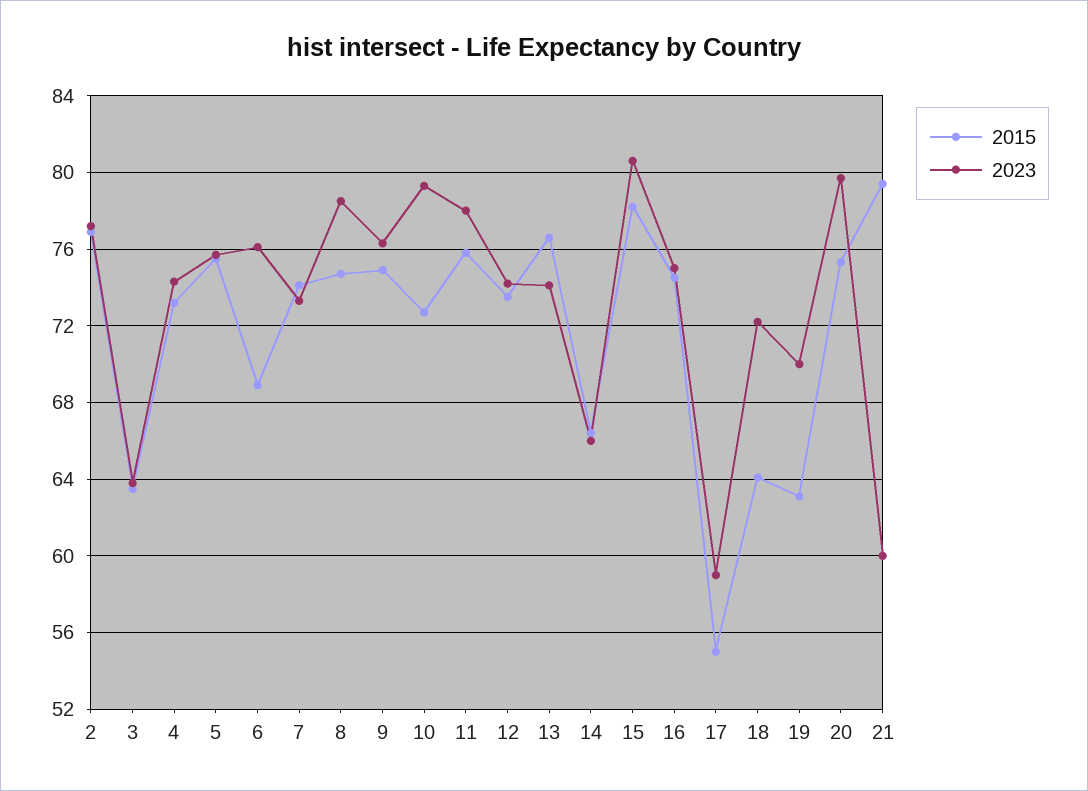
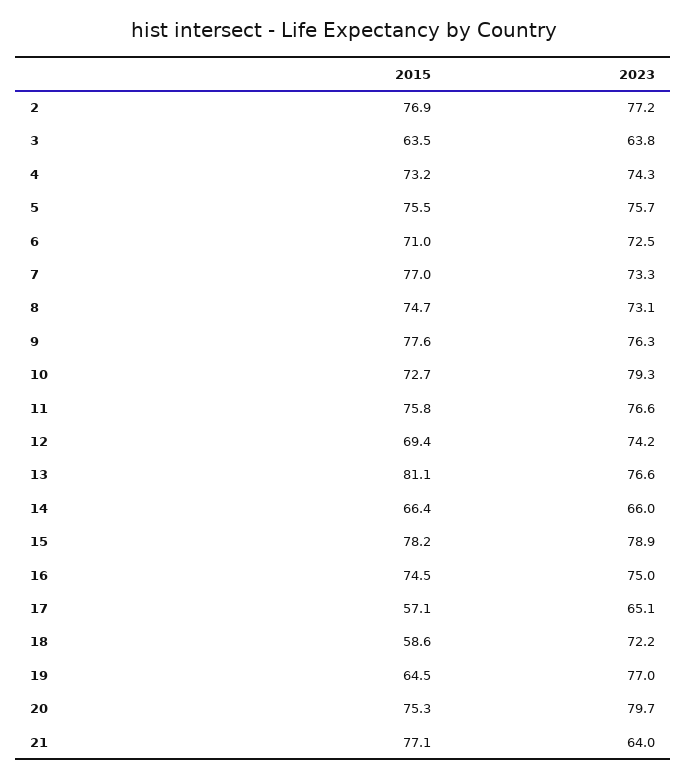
  {
    "2015": {
      "2": 76.9,
      "3": 63.5,
      "4": 73.2,
      "5": 75.5,
-     "6": 69,
+     "6": 71,
-     "7": 74,
+     "7": 77,
      "8": 74.7,
-     "9": 75,
+     "9": 77.6,
      "10": 72.7,
      "11": 75.8,
-     "12": 73.5,
+     "12": 69.4,
-     "13": 76.5,
+     "13": 81.1,
      "14": 66.4,
      "15": 78.2,
      "16": 74.5,
-     "17": 55,
+     "17": 57.1,
-     "18": 64,
+     "18": 58.6,
-     "19": 63,
+     "19": 64.5,
      "20": 75.3,
-     "21": 79.5
+     "21": 77.1
    },
    "2023": {
      "2": 77.2,
      "3": 63.8,
      "4": 74.3,
      "5": 75.7,
-     "6": 76,
+     "6": 72.5,
      "7": 73.3,
-     "8": 78.5,
+     "8": 73.1,
      "9": 76.3,
      "10": 79.3,
-     "11": 78,
+     "11": 76.6,
      "12": 74.2,
-     "13": 74,
+     "13": 76.6,
      "14": 66,
-     "15": 80.5,
+     "15": 78.9,
      "16": 75,
-     "17": 59,
+     "17": 65.1,
      "18": 72.2,
-     "19": 70,
+     "19": 77,
      "20": 79.7,
-     "21": 60
+     "21": 64
    }
  }

